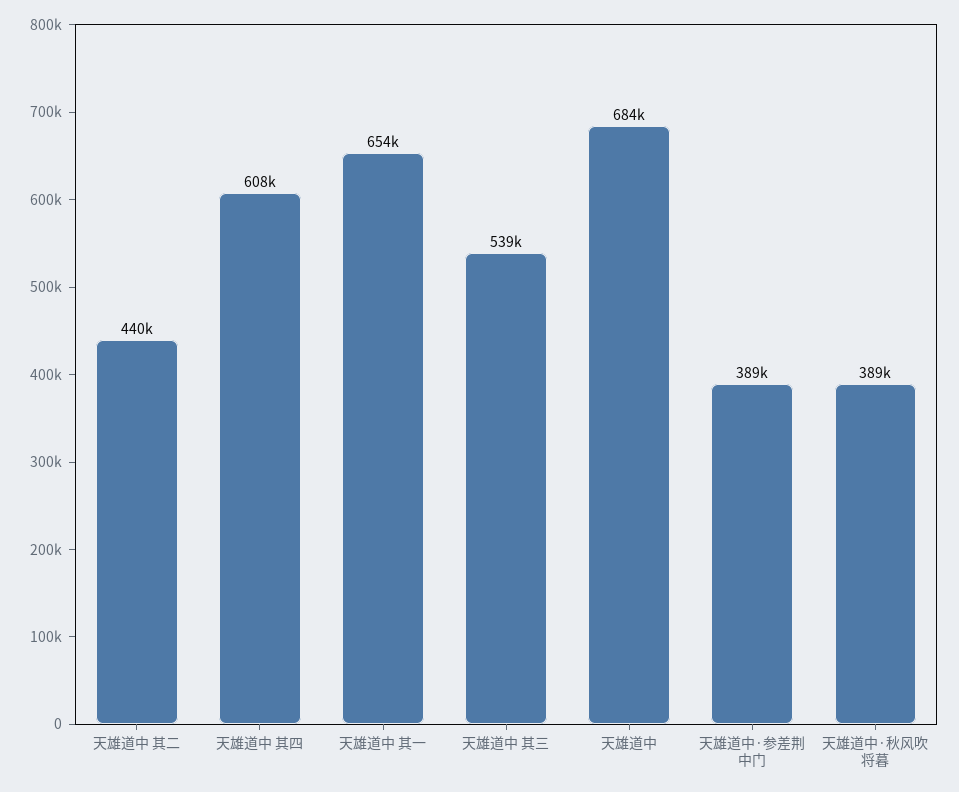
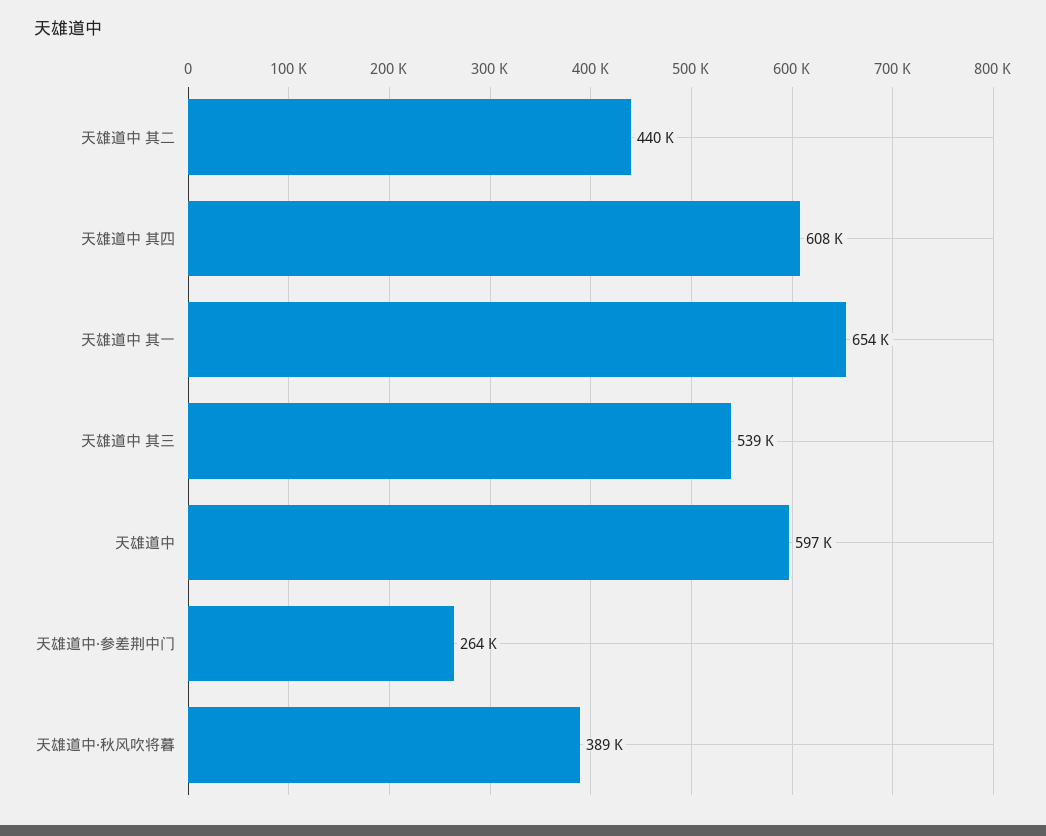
  {
    "天雄道中 其二": 440000,
    "天雄道中 其四": 608000,
    "天雄道中 其一": 654000,
    "天雄道中 其三": 539000,
-   "天雄道中": 684000,
+   "天雄道中": 597000,
-   "天雄道中·参差荆中门": 389000,
+   "天雄道中·参差荆中门": 264000,
    "天雄道中·秋风吹将暮": 389000
  }

